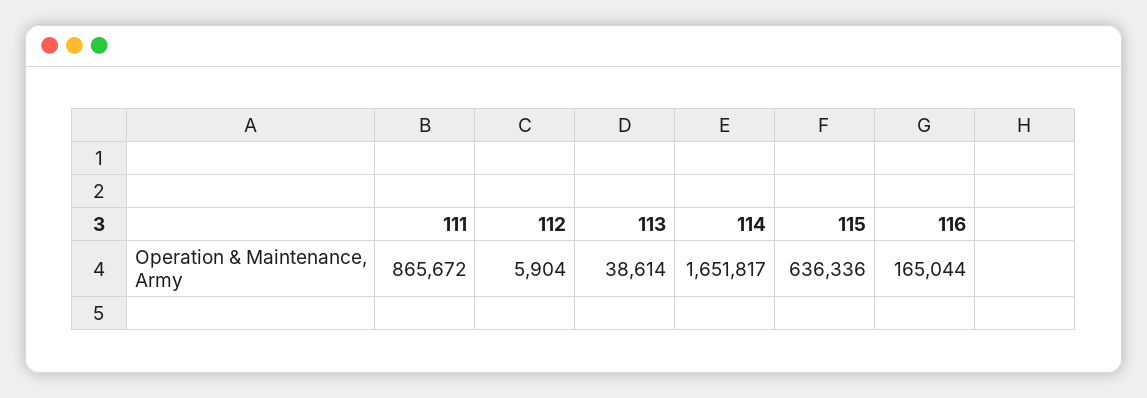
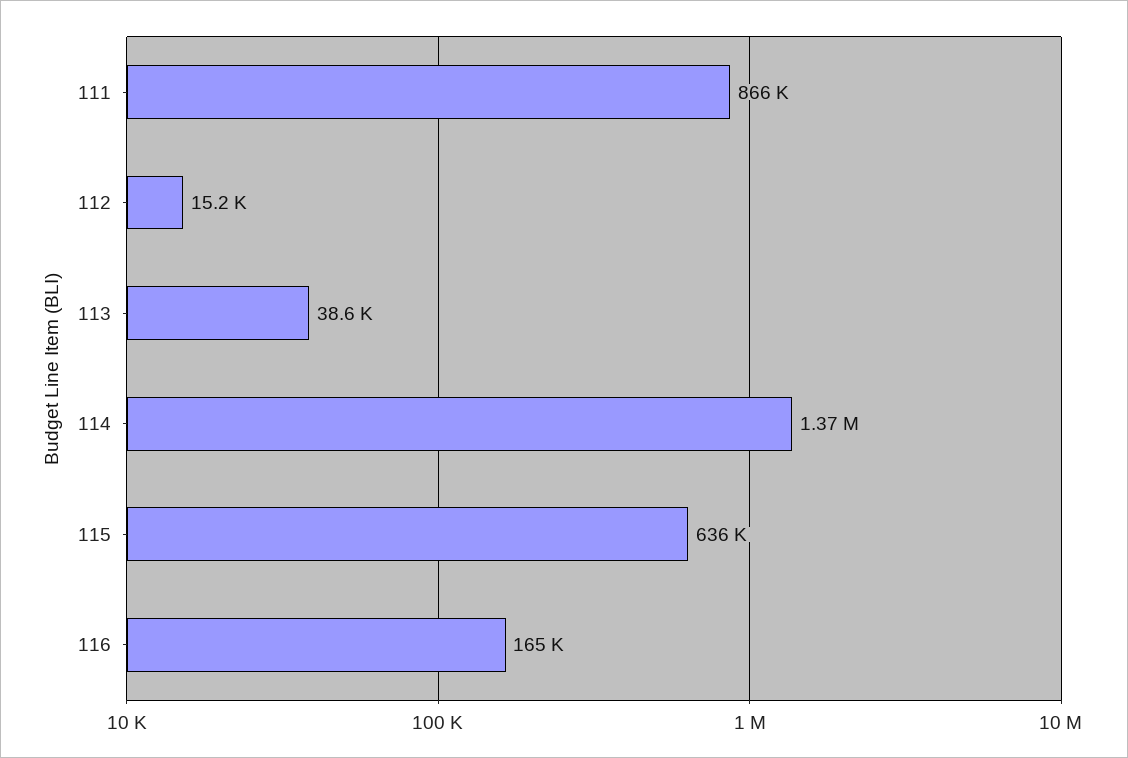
  {
    "111": 865672,
-   "112": 5904,
+   "112": 15200,
    "113": 38614,
-   "114": 1651817,
+   "114": 1370000,
    "115": 636336,
    "116": 165044
  }

